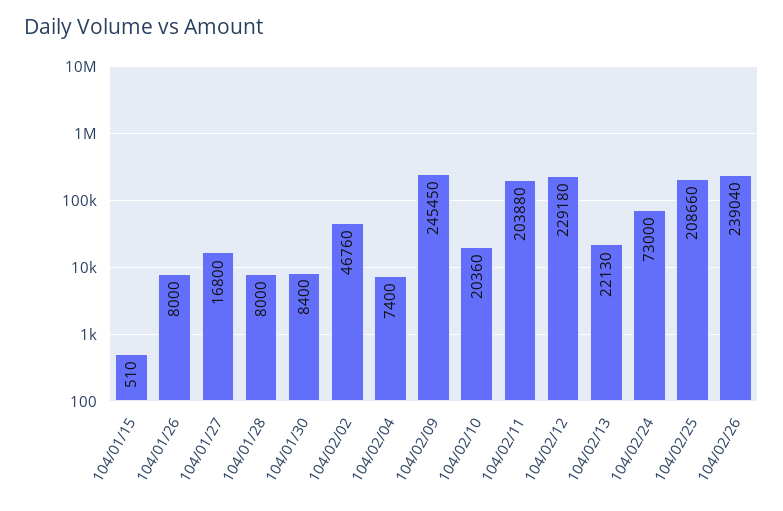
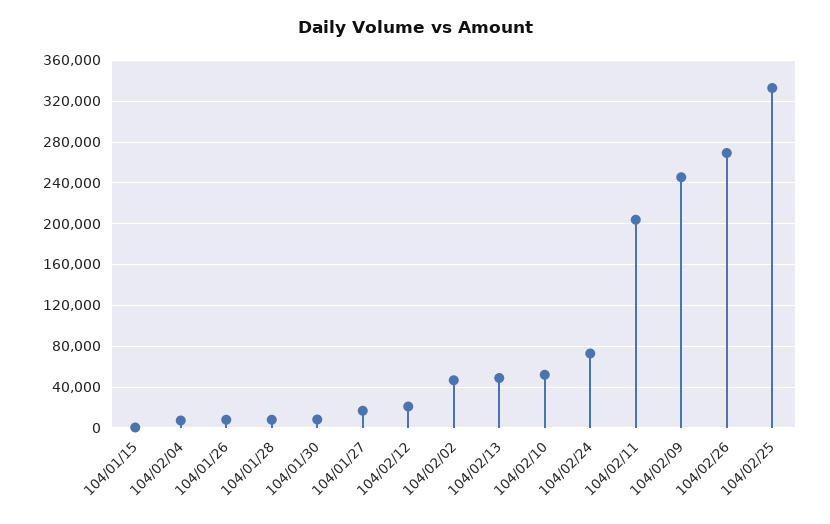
  {
    "104/01/15": 510,
    "104/01/26": 8000,
    "104/01/27": 16800,
    "104/01/28": 8000,
    "104/01/30": 8400,
    "104/02/02": 46760,
    "104/02/04": 7400,
    "104/02/09": 245450,
-   "104/02/10": 20360,
+   "104/02/10": 50000,
    "104/02/11": 203880,
-   "104/02/12": 229180,
+   "104/02/12": 20000,
-   "104/02/13": 22130,
+   "104/02/13": 50000,
    "104/02/24": 73000,
-   "104/02/25": 208660,
+   "104/02/25": 330000,
-   "104/02/26": 239040
+   "104/02/26": 270000
  }

